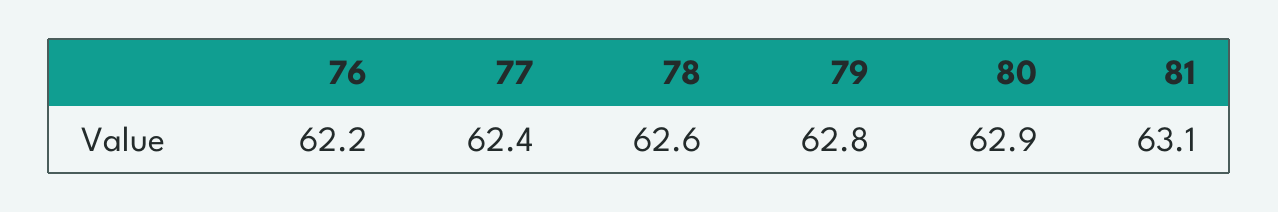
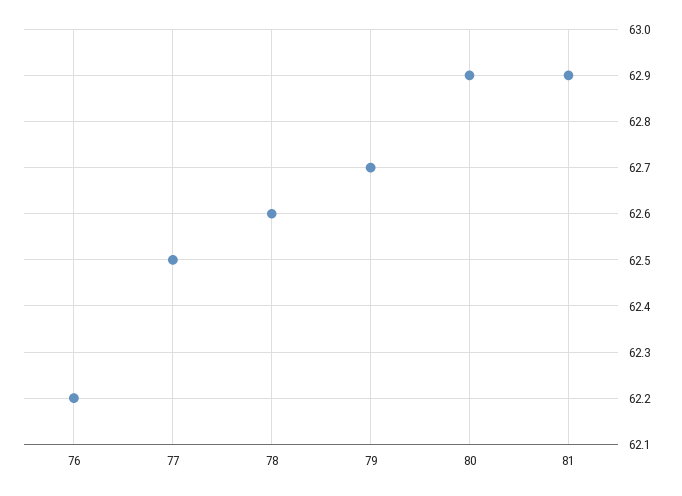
  {
    "76": 62.2,
-   "77": 62.4,
+   "77": 62.5,
    "78": 62.6,
-   "79": 62.8,
+   "79": 62.7,
    "80": 62.9,
-   "81": 63.1
+   "81": 62.9
  }

